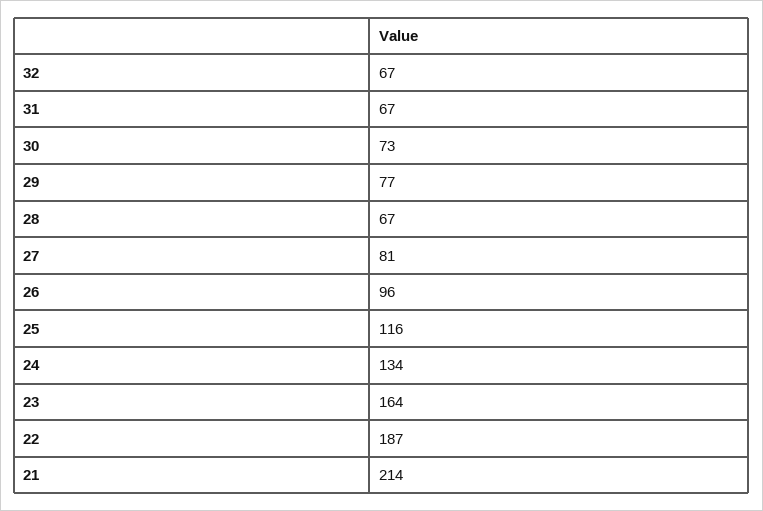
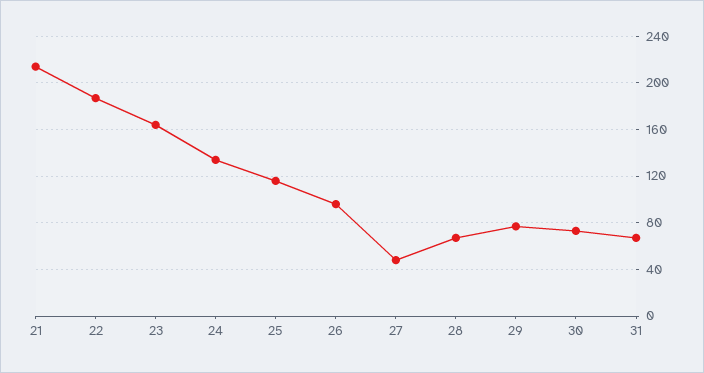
  {
-   "32": 67,
    "31": 67,
    "30": 73,
    "29": 77,
    "28": 67,
-   "27": 81,
+   "27": 50,
    "26": 96,
    "25": 116,
    "24": 134,
    "23": 164,
    "22": 187,
    "21": 214
  }

